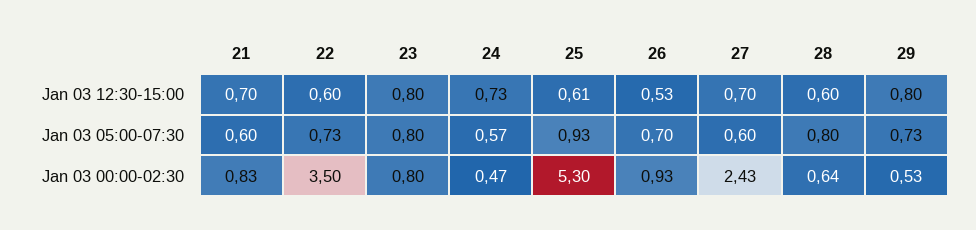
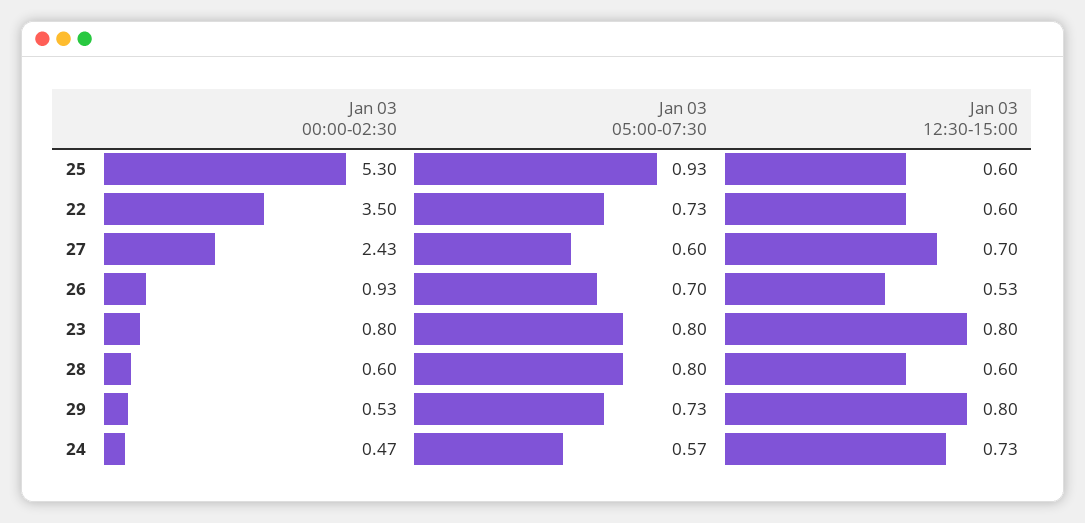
  {
-   "21": {
-     "Jan 03 12:30-15:00": 0.7,
-     "Jan 03 05:00-07:30": 0.6,
-     "Jan 03 00:00-02:30": 0.83
-   },
    "22": {
      "Jan 03 12:30-15:00": 0.6,
      "Jan 03 05:00-07:30": 0.73,
      "Jan 03 00:00-02:30": 3.5
    },
    "23": {
      "Jan 03 12:30-15:00": 0.8,
      "Jan 03 05:00-07:30": 0.8,
      "Jan 03 00:00-02:30": 0.8
    },
    "24": {
      "Jan 03 12:30-15:00": 0.73,
      "Jan 03 05:00-07:30": 0.57,
      "Jan 03 00:00-02:30": 0.47
    },
    "25": {
-     "Jan 03 12:30-15:00": 0.61,
+     "Jan 03 12:30-15:00": 0.6,
      "Jan 03 05:00-07:30": 0.93,
      "Jan 03 00:00-02:30": 5.3
    },
    "26": {
      "Jan 03 12:30-15:00": 0.53,
      "Jan 03 05:00-07:30": 0.7,
      "Jan 03 00:00-02:30": 0.93
    },
    "27": {
      "Jan 03 12:30-15:00": 0.7,
      "Jan 03 05:00-07:30": 0.6,
      "Jan 03 00:00-02:30": 2.43
    },
    "28": {
      "Jan 03 12:30-15:00": 0.6,
      "Jan 03 05:00-07:30": 0.8,
-     "Jan 03 00:00-02:30": 0.64
+     "Jan 03 00:00-02:30": 0.6
    },
    "29": {
      "Jan 03 12:30-15:00": 0.8,
      "Jan 03 05:00-07:30": 0.73,
      "Jan 03 00:00-02:30": 0.53
    }
  }

